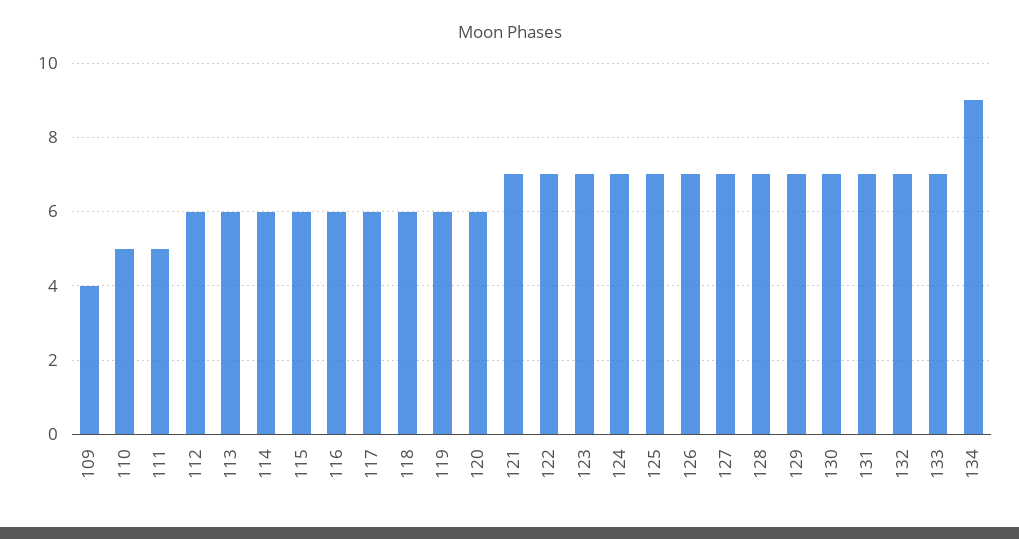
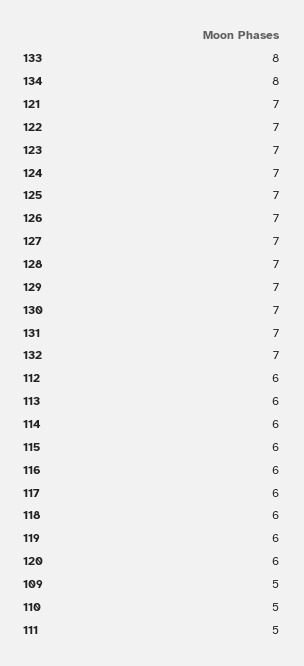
  {
-   "109": 4,
+   "109": 5,
    "110": 5,
    "111": 5,
    "112": 6,
    "113": 6,
    "114": 6,
    "115": 6,
    "116": 6,
    "117": 6,
    "118": 6,
    "119": 6,
    "120": 6,
    "121": 7,
    "122": 7,
    "123": 7,
    "124": 7,
    "125": 7,
    "126": 7,
    "127": 7,
    "128": 7,
    "129": 7,
    "130": 7,
    "131": 7,
    "132": 7,
-   "133": 7,
+   "133": 8,
-   "134": 9
+   "134": 8
  }

